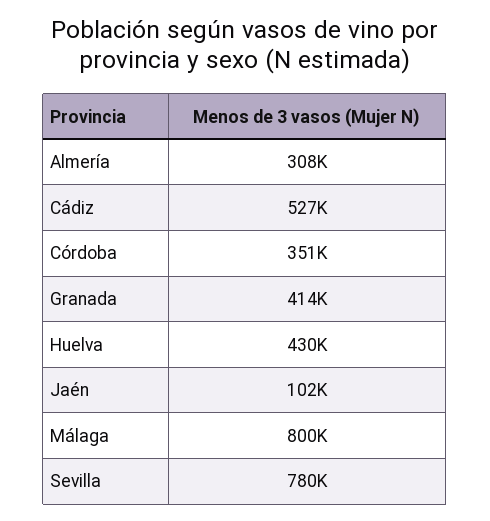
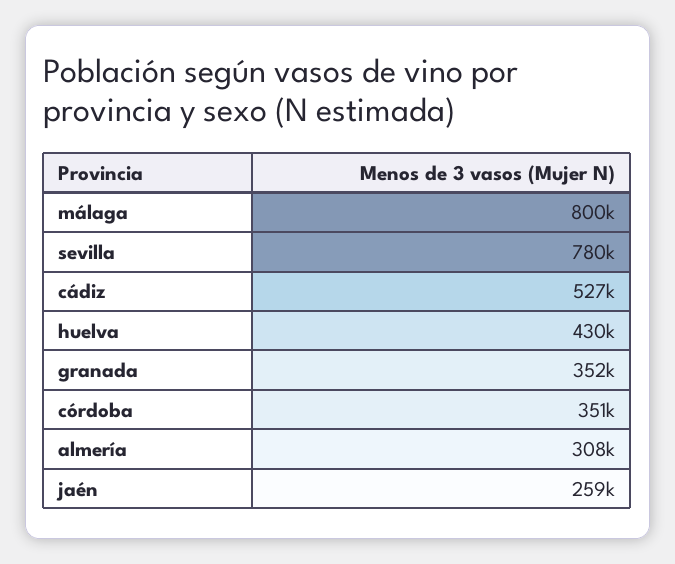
  {
    "Almería": 308000,
    "Cádiz": 527000,
    "Córdoba": 351000,
-   "Granada": 414000,
+   "Granada": 352000,
    "Huelva": 430000,
-   "Jaén": 102000,
+   "Jaén": 259000,
    "Málaga": 800000,
    "Sevilla": 780000
  }

